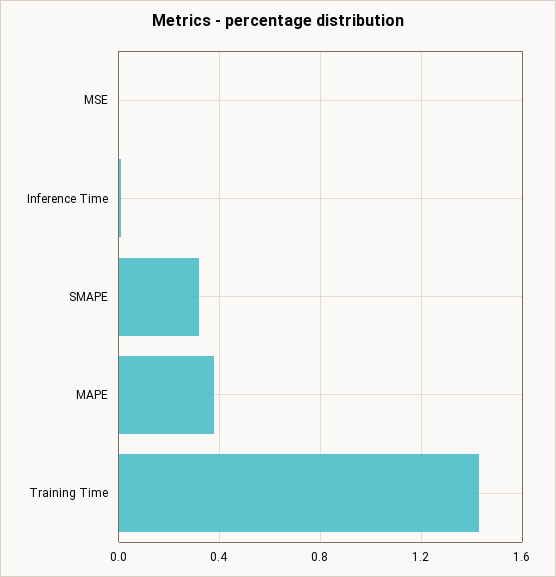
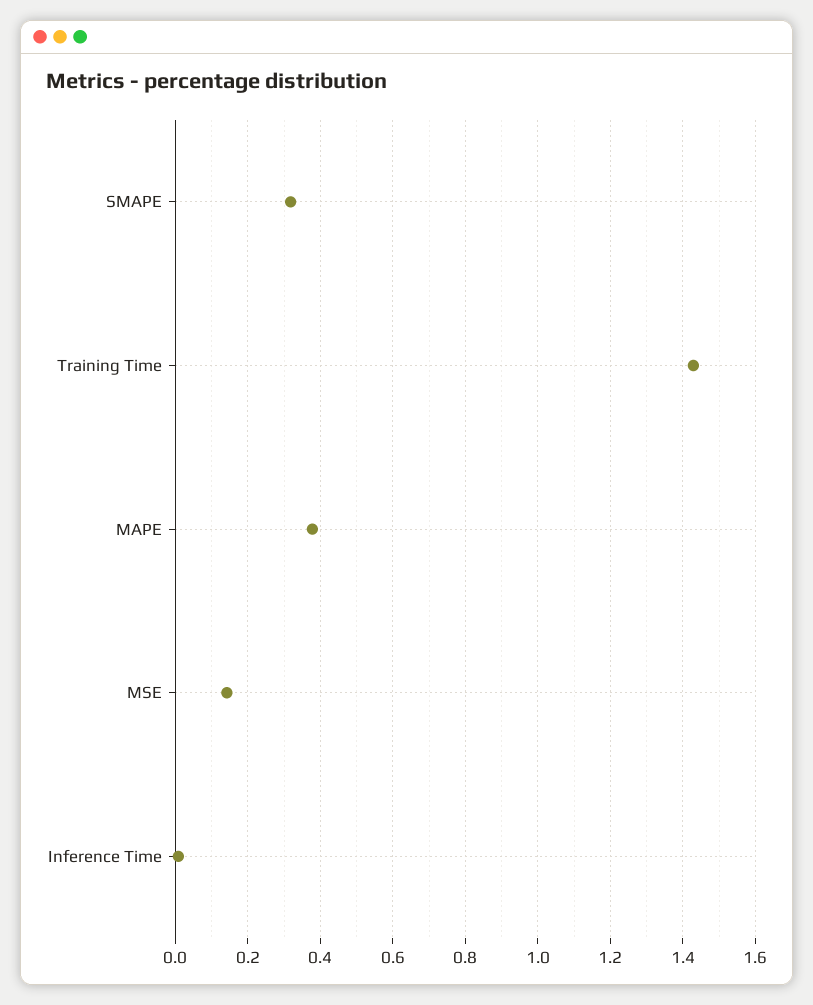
  {
-   "MSE": 0,
+   "MSE": 0.14,
    "Inference Time": 0,
    "SMAPE": 0.32,
    "MAPE": 0.38,
    "Training Time": 1.42
  }

